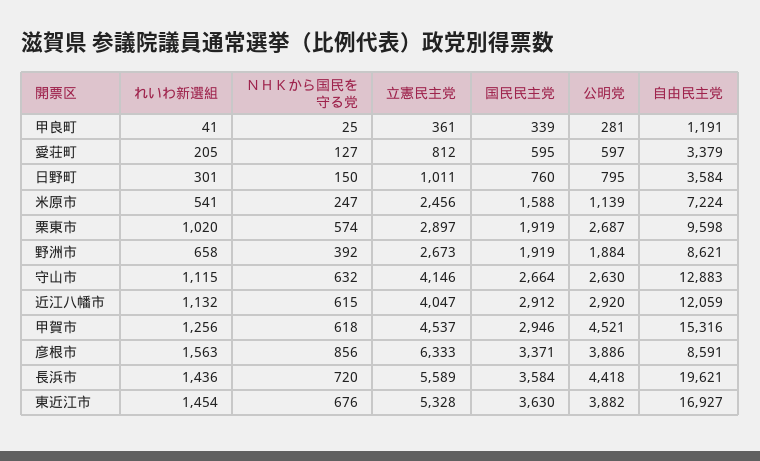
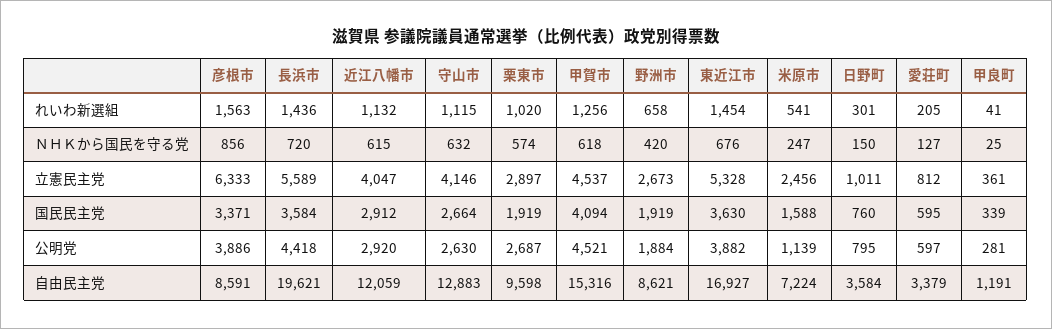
  {
    "れいわ新選組": {
      "甲良町": 41,
      "愛荘町": 205,
      "日野町": 301,
      "米原市": 541,
      "栗東市": 1020,
      "野洲市": 658,
      "守山市": 1115,
      "近江八幡市": 1132,
      "甲賀市": 1256,
      "彦根市": 1563,
      "長浜市": 1436,
      "東近江市": 1454
    },
    "ＮＨＫから国民を守る党": {
      "甲良町": 25,
      "愛荘町": 127,
      "日野町": 150,
      "米原市": 247,
      "栗東市": 574,
-     "野洲市": 392,
+     "野洲市": 420,
      "守山市": 632,
      "近江八幡市": 615,
      "甲賀市": 618,
      "彦根市": 856,
      "長浜市": 720,
      "東近江市": 676
    },
    "立憲民主党": {
      "甲良町": 361,
      "愛荘町": 812,
      "日野町": 1011,
      "米原市": 2456,
      "栗東市": 2897,
      "野洲市": 2673,
      "守山市": 4146,
      "近江八幡市": 4047,
      "甲賀市": 4537,
      "彦根市": 6333,
      "長浜市": 5589,
      "東近江市": 5328
    },
    "国民民主党": {
      "甲良町": 339,
      "愛荘町": 595,
      "日野町": 760,
      "米原市": 1588,
      "栗東市": 1919,
      "野洲市": 1919,
      "守山市": 2664,
      "近江八幡市": 2912,
-     "甲賀市": 2946,
+     "甲賀市": 4094,
      "彦根市": 3371,
      "長浜市": 3584,
      "東近江市": 3630
    },
    "公明党": {
      "甲良町": 281,
      "愛荘町": 597,
      "日野町": 795,
      "米原市": 1139,
      "栗東市": 2687,
      "野洲市": 1884,
      "守山市": 2630,
      "近江八幡市": 2920,
      "甲賀市": 4521,
      "彦根市": 3886,
      "長浜市": 4418,
      "東近江市": 3882
    },
    "自由民主党": {
      "甲良町": 1191,
      "愛荘町": 3379,
      "日野町": 3584,
      "米原市": 7224,
      "栗東市": 9598,
      "野洲市": 8621,
      "守山市": 12883,
      "近江八幡市": 12059,
      "甲賀市": 15316,
      "彦根市": 8591,
      "長浜市": 19621,
      "東近江市": 16927
    }
  }

